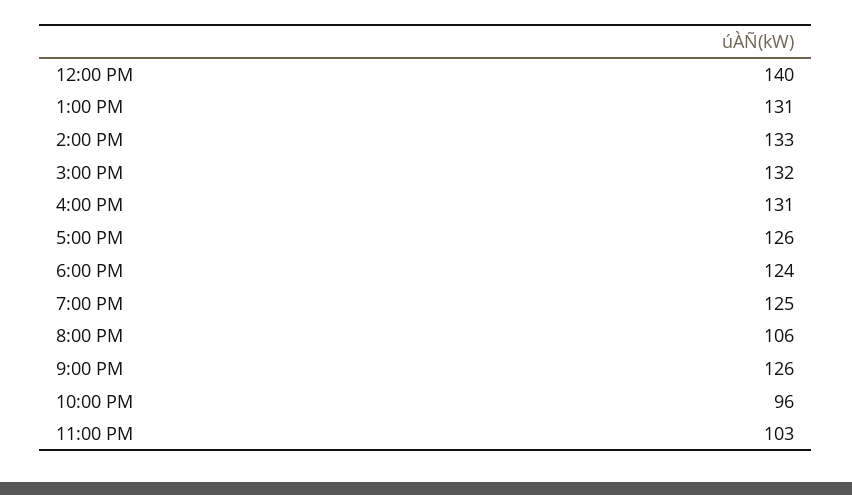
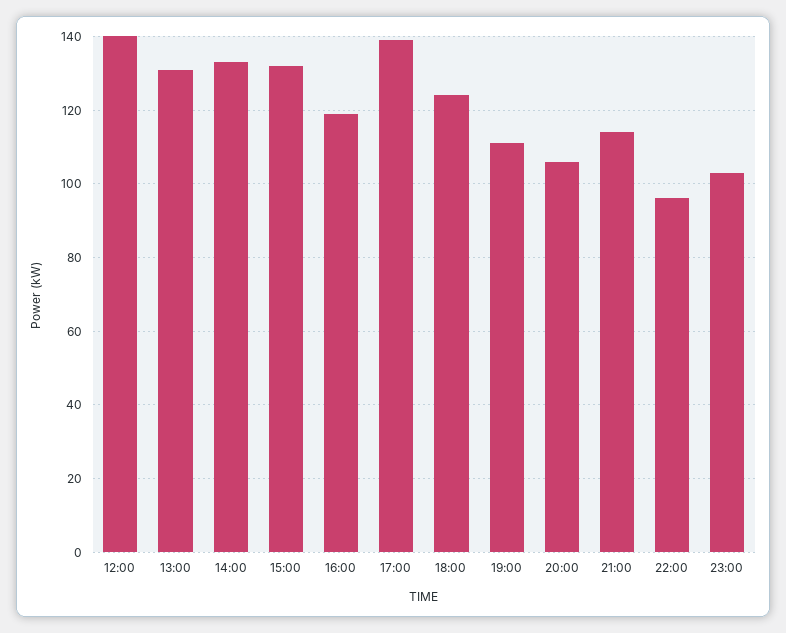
  {
    "12:00 PM": 140,
    "1:00 PM": 131,
    "2:00 PM": 133,
    "3:00 PM": 132,
-   "4:00 PM": 131,
+   "4:00 PM": 120,
-   "5:00 PM": 126,
+   "5:00 PM": 140,
    "6:00 PM": 124,
-   "7:00 PM": 125,
+   "7:00 PM": 110,
    "8:00 PM": 106,
-   "9:00 PM": 126,
+   "9:00 PM": 115,
    "10:00 PM": 96,
    "11:00 PM": 103
  }

